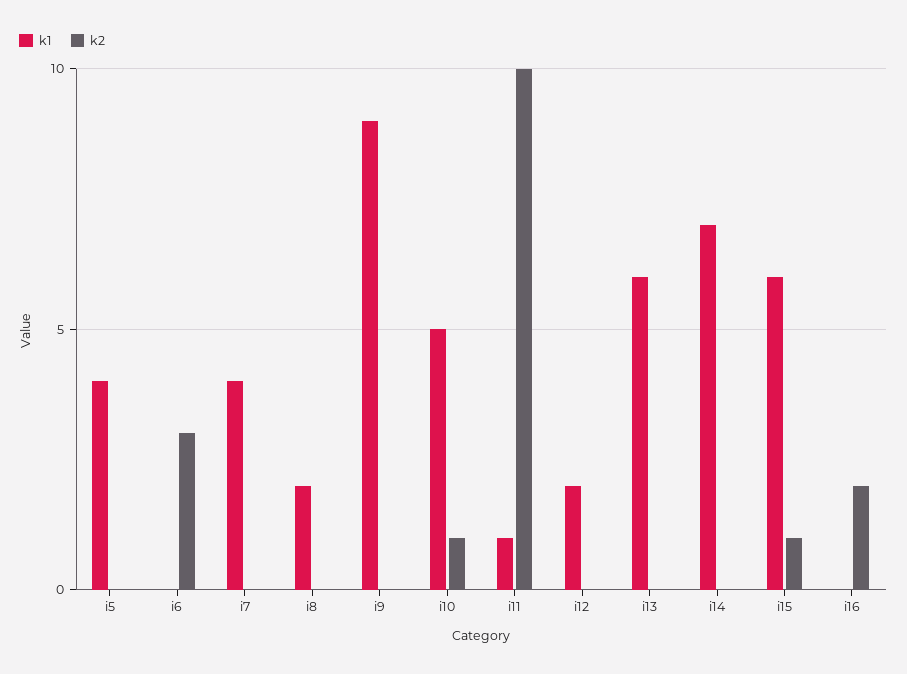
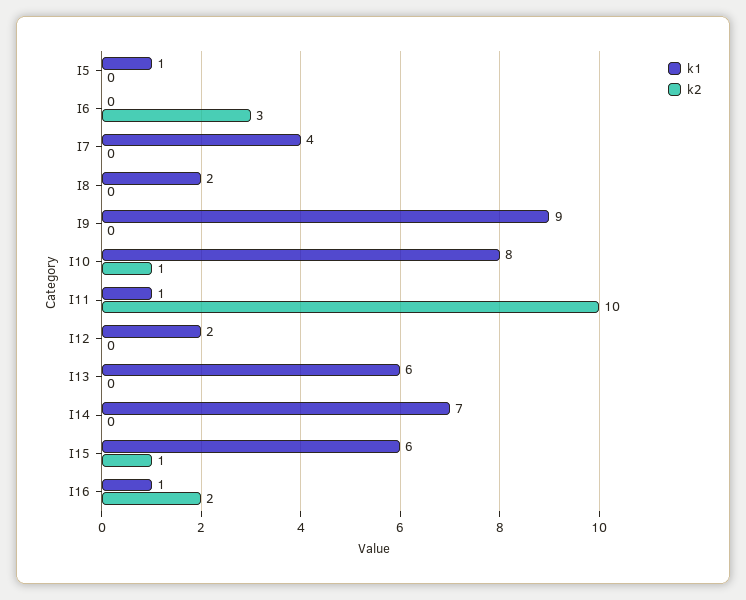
  {
    "k1": {
-     "i5": 4,
+     "i5": 1,
      "i6": 0,
      "i7": 4,
      "i8": 2,
      "i9": 9,
-     "i10": 5,
+     "i10": 8,
      "i11": 1,
      "i12": 2,
      "i13": 6,
      "i14": 7,
      "i15": 6,
-     "i16": 0
+     "i16": 1
    },
    "k2": {
      "i5": 0,
      "i6": 3,
      "i7": 0,
      "i8": 0,
      "i9": 0,
      "i10": 1,
      "i11": 10,
      "i12": 0,
      "i13": 0,
      "i14": 0,
      "i15": 1,
      "i16": 2
    }
  }

